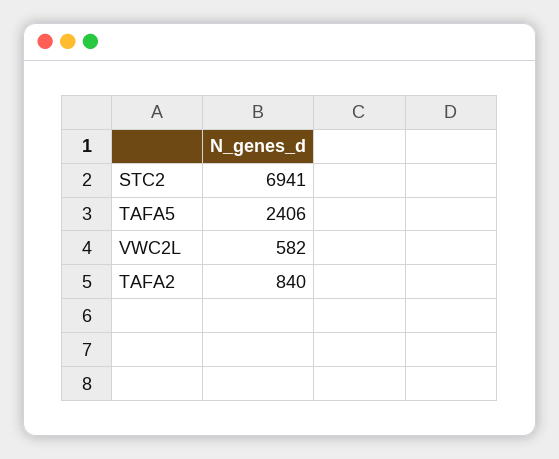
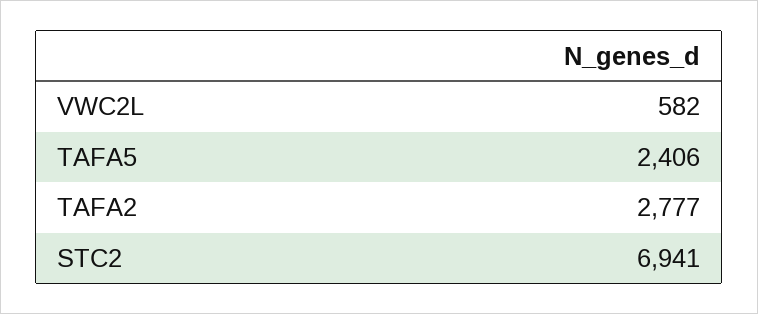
  {
    "STC2": 6941,
    "TAFA5": 2406,
    "VWC2L": 582,
-   "TAFA2": 840
+   "TAFA2": 2777
  }

